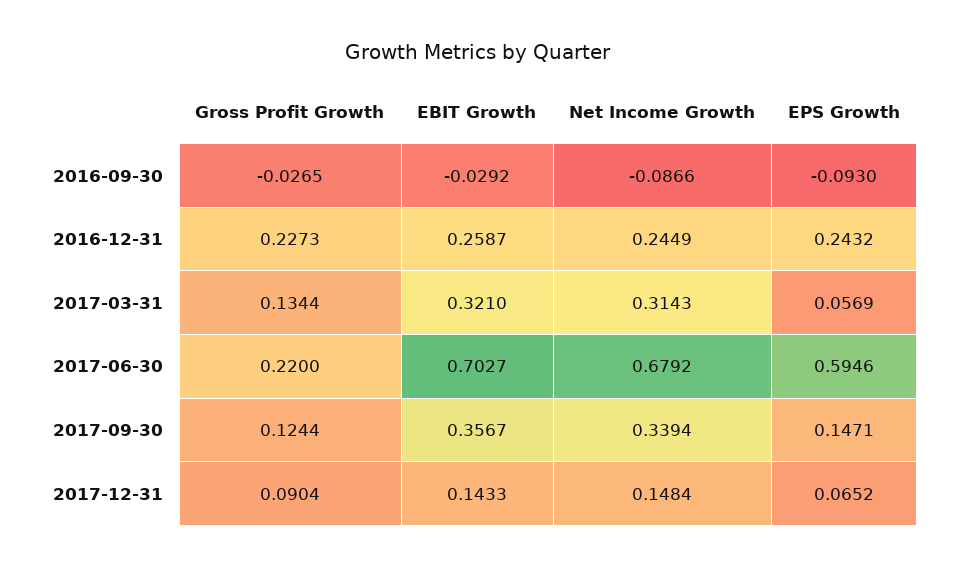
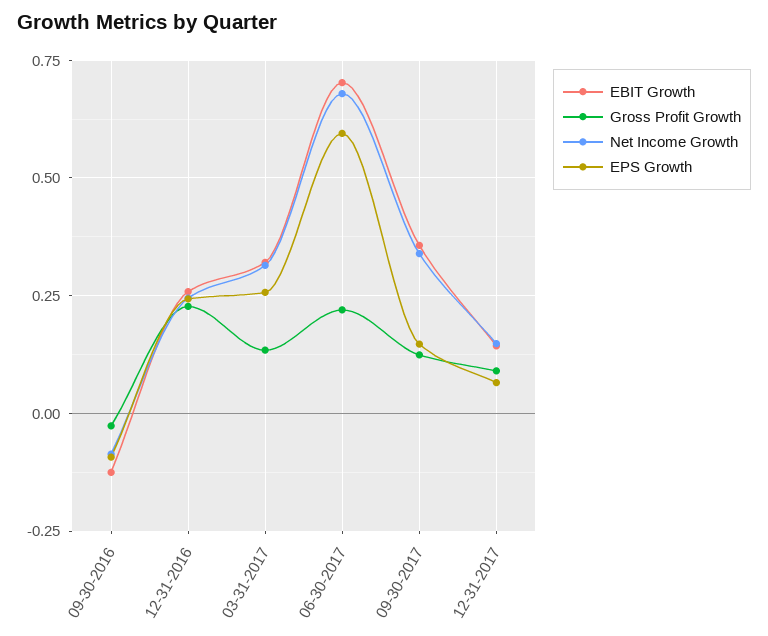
  {
    "Gross Profit Growth": {
      "2016-09-30": -0.0265,
      "2016-12-31": 0.2273,
      "2017-03-31": 0.1344,
      "2017-06-30": 0.22,
      "2017-09-30": 0.1244,
      "2017-12-31": 0.0904
    },
    "EBIT Growth": {
-     "2016-09-30": -0.0292,
+     "2016-09-30": -0.125,
      "2016-12-31": 0.2587,
      "2017-03-31": 0.321,
      "2017-06-30": 0.7027,
      "2017-09-30": 0.3567,
      "2017-12-31": 0.1433
    },
    "Net Income Growth": {
      "2016-09-30": -0.0866,
      "2016-12-31": 0.2449,
      "2017-03-31": 0.3143,
      "2017-06-30": 0.6792,
      "2017-09-30": 0.3394,
      "2017-12-31": 0.1484
    },
    "EPS Growth": {
      "2016-09-30": -0.093,
      "2016-12-31": 0.2432,
-     "2017-03-31": 0.0569,
+     "2017-03-31": 0.25,
      "2017-06-30": 0.5946,
      "2017-09-30": 0.1471,
      "2017-12-31": 0.0652
    }
  }

